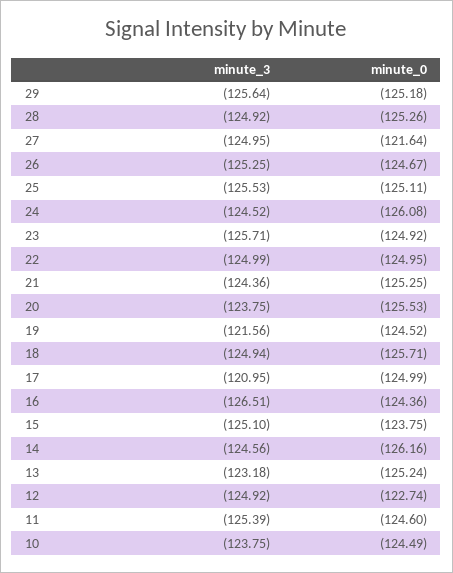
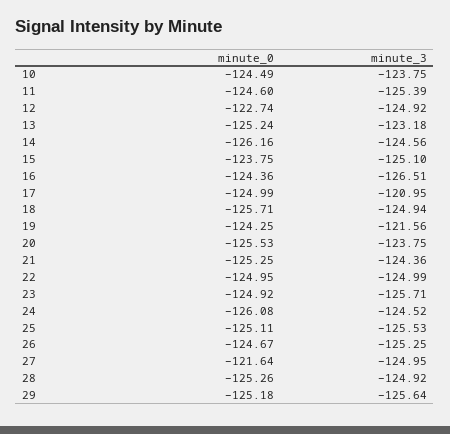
  {
    "minute_3": {
      "29": -125.64,
      "28": -124.92,
      "27": -124.95,
      "26": -125.25,
      "25": -125.53,
      "24": -124.52,
      "23": -125.71,
      "22": -124.99,
      "21": -124.36,
      "20": -123.75,
      "19": -121.56,
      "18": -124.94,
      "17": -120.95,
      "16": -126.51,
      "15": -125.1,
      "14": -124.56,
      "13": -123.18,
      "12": -124.92,
      "11": -125.39,
      "10": -123.75
    },
    "minute_0": {
      "29": -125.18,
      "28": -125.26,
      "27": -121.64,
      "26": -124.67,
      "25": -125.11,
      "24": -126.08,
      "23": -124.92,
      "22": -124.95,
      "21": -125.25,
      "20": -125.53,
-     "19": -124.52,
+     "19": -124.25,
      "18": -125.71,
      "17": -124.99,
      "16": -124.36,
      "15": -123.75,
      "14": -126.16,
      "13": -125.24,
      "12": -122.74,
      "11": -124.6,
      "10": -124.49
    }
  }

